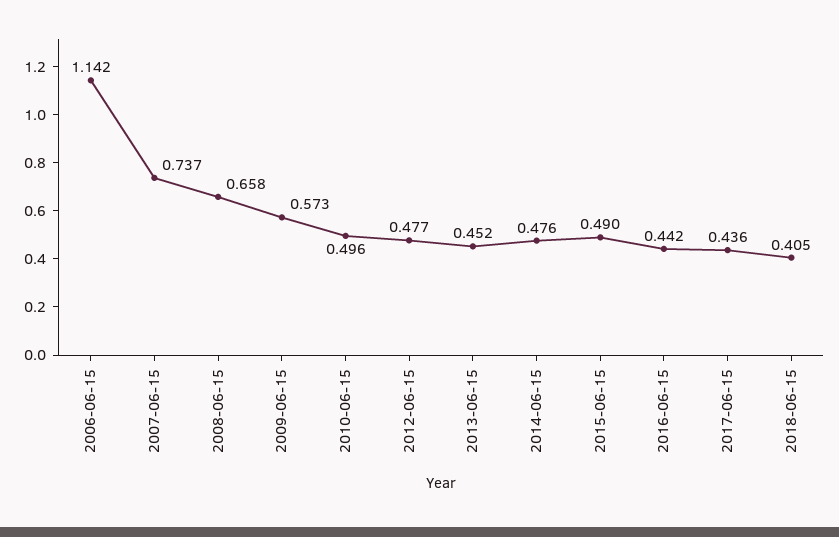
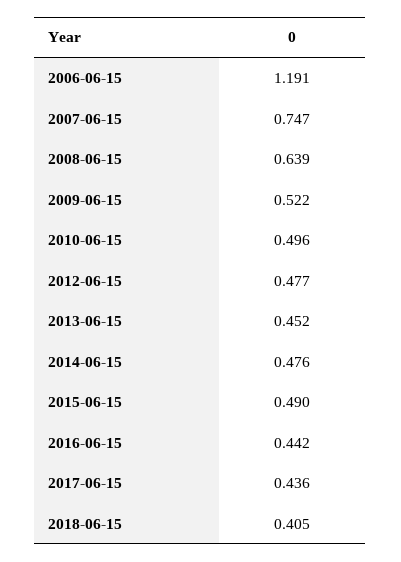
  {
-   "2006-06-15": 1.142,
+   "2006-06-15": 1.191,
-   "2007-06-15": 0.737,
+   "2007-06-15": 0.747,
-   "2008-06-15": 0.658,
+   "2008-06-15": 0.639,
-   "2009-06-15": 0.573,
+   "2009-06-15": 0.522,
    "2010-06-15": 0.496,
    "2012-06-15": 0.477,
    "2013-06-15": 0.452,
    "2014-06-15": 0.476,
    "2015-06-15": 0.49,
    "2016-06-15": 0.442,
    "2017-06-15": 0.436,
    "2018-06-15": 0.405
  }

